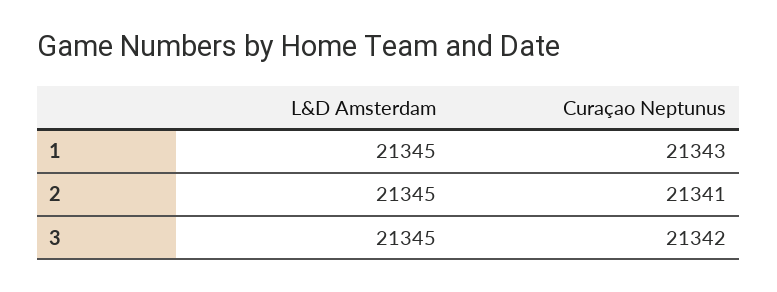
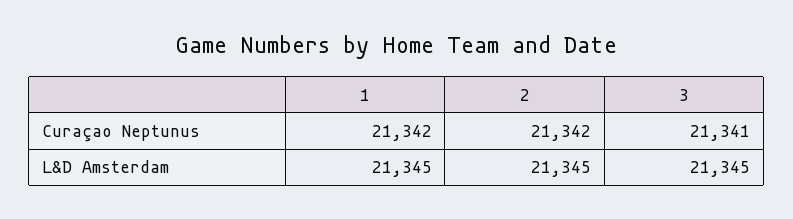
  {
    "L&D Amsterdam": {
      "1": 21345,
      "2": 21345,
      "3": 21345
    },
    "Curaçao Neptunus": {
-     "1": 21343,
+     "1": 21342,
-     "2": 21341,
+     "2": 21342,
-     "3": 21342
+     "3": 21341
    }
  }

